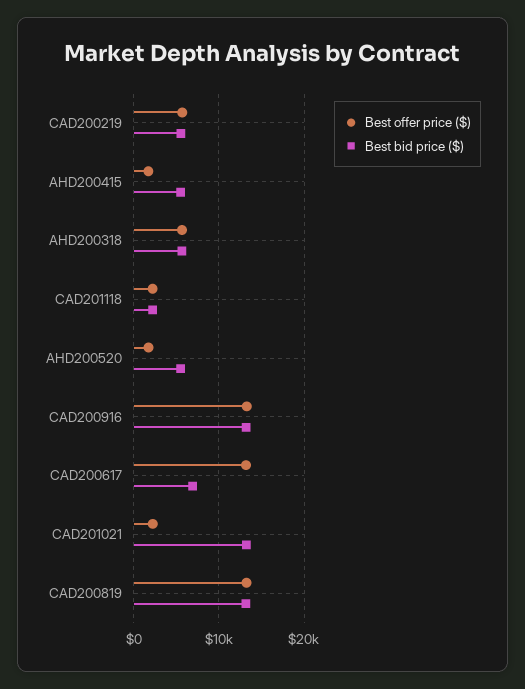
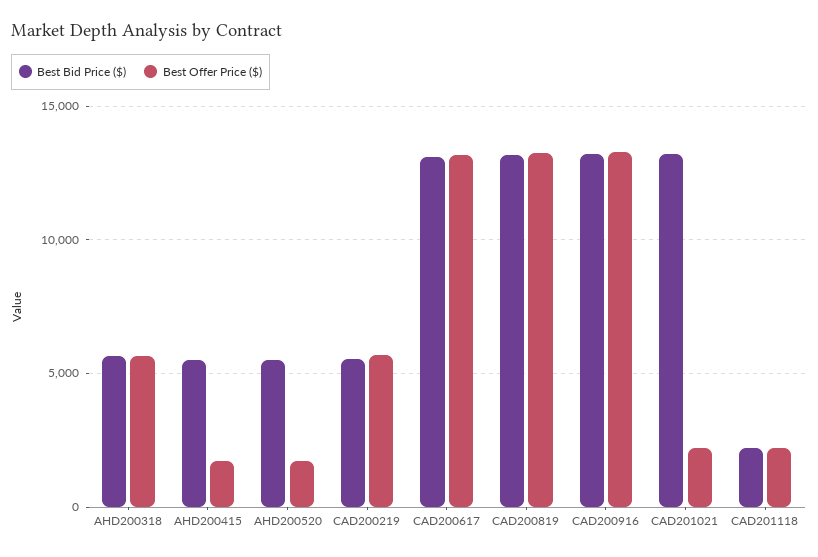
  {
    "Best offer price ($)": {
      "CAD200219": 5500,
      "AHD200415": 1500,
      "AHD200318": 5500,
      "CAD201118": 2000,
      "AHD200520": 1500,
      "CAD200916": 13500,
      "CAD200617": 13000,
      "CAD201021": 2000,
      "CAD200819": 13000
    },
    "Best bid price ($)": {
      "CAD200219": 5500,
      "AHD200415": 5500,
      "AHD200318": 5500,
      "CAD201118": 2000,
      "AHD200520": 5500,
      "CAD200916": 13000,
-     "CAD200617": 7000,
+     "CAD200617": 13000,
      "CAD201021": 13000,
      "CAD200819": 13000
    }
  }

